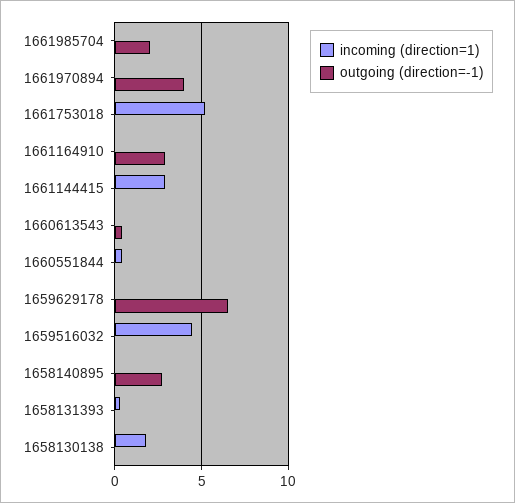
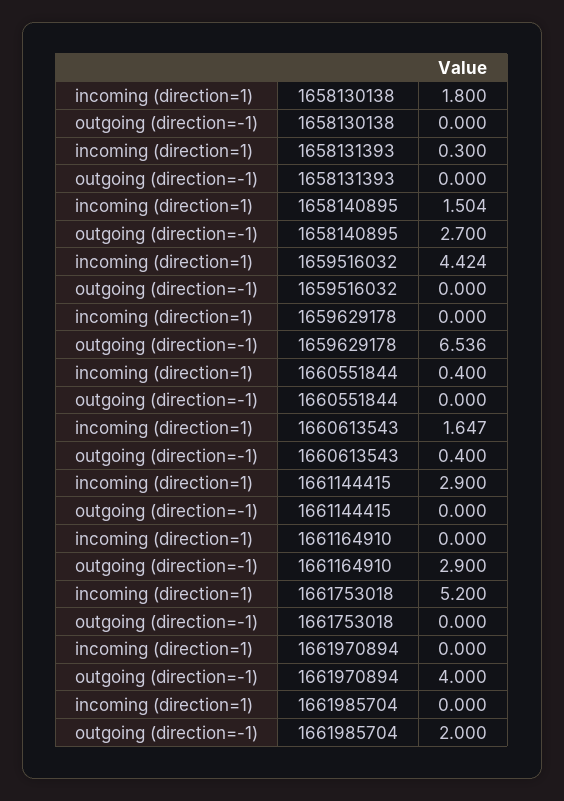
  {
    "incoming (direction=1)": {
      "1661985704": 0,
      "1661970894": 0,
      "1661753018": 5.2,
      "1661164910": 0,
      "1661144415": 2.9,
-     "1660613543": 0,
+     "1660613543": 1.647,
      "1660551844": 0.4,
      "1659629178": 0,
      "1659516032": 4.424,
-     "1658140895": 0,
+     "1658140895": 1.504,
      "1658131393": 0.3,
      "1658130138": 1.8
    },
    "outgoing (direction=-1)": {
      "1661985704": 2,
      "1661970894": 4,
      "1661753018": 0,
      "1661164910": 2.9,
      "1661144415": 0,
      "1660613543": 0.4,
      "1660551844": 0,
      "1659629178": 6.536,
      "1659516032": 0,
      "1658140895": 2.7,
      "1658131393": 0,
      "1658130138": 0
    }
  }

